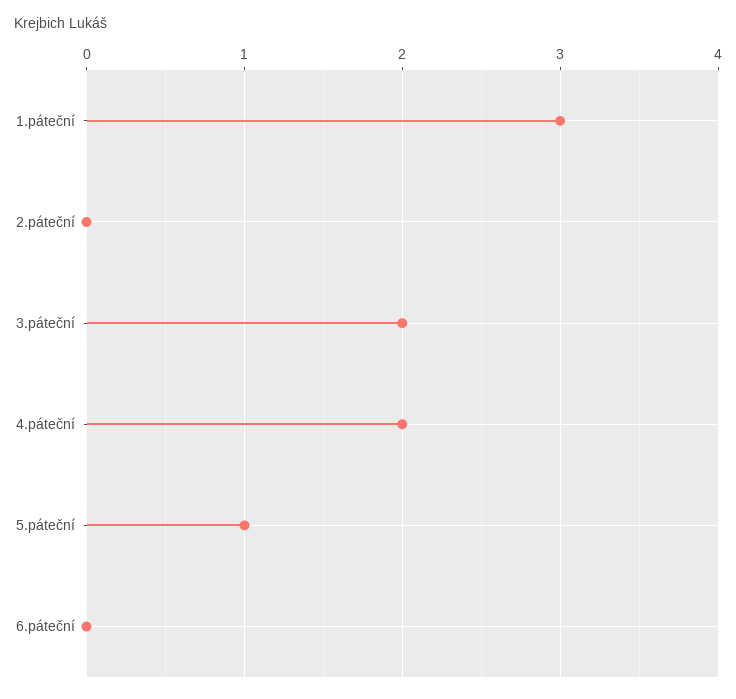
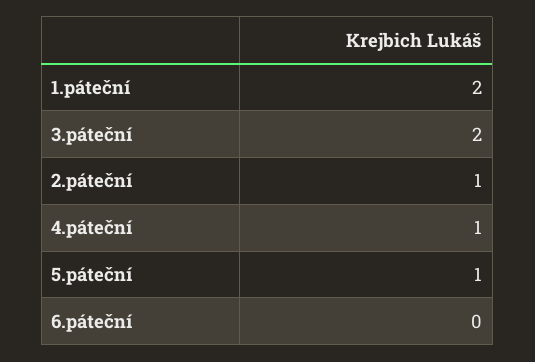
  {
-   "1.páteční": 3,
+   "1.páteční": 2,
-   "2.páteční": 0,
+   "2.páteční": 1,
    "3.páteční": 2,
-   "4.páteční": 2,
+   "4.páteční": 1,
    "5.páteční": 1,
    "6.páteční": 0
  }

